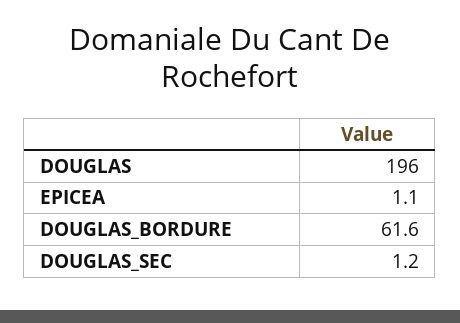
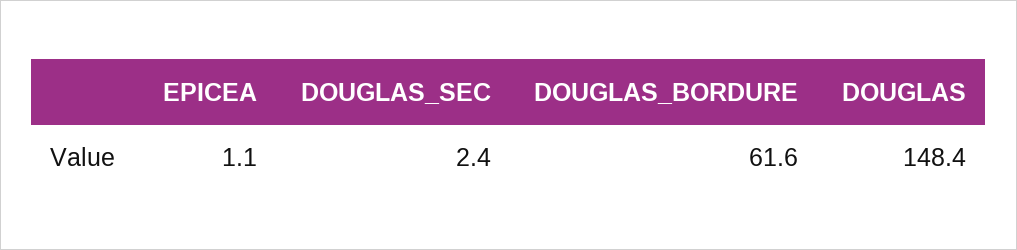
  {
-   "DOUGLAS": 196,
+   "DOUGLAS": 148.4,
    "EPICEA": 1.1,
    "DOUGLAS_BORDURE": 61.6,
-   "DOUGLAS_SEC": 1.2
+   "DOUGLAS_SEC": 2.4
  }

